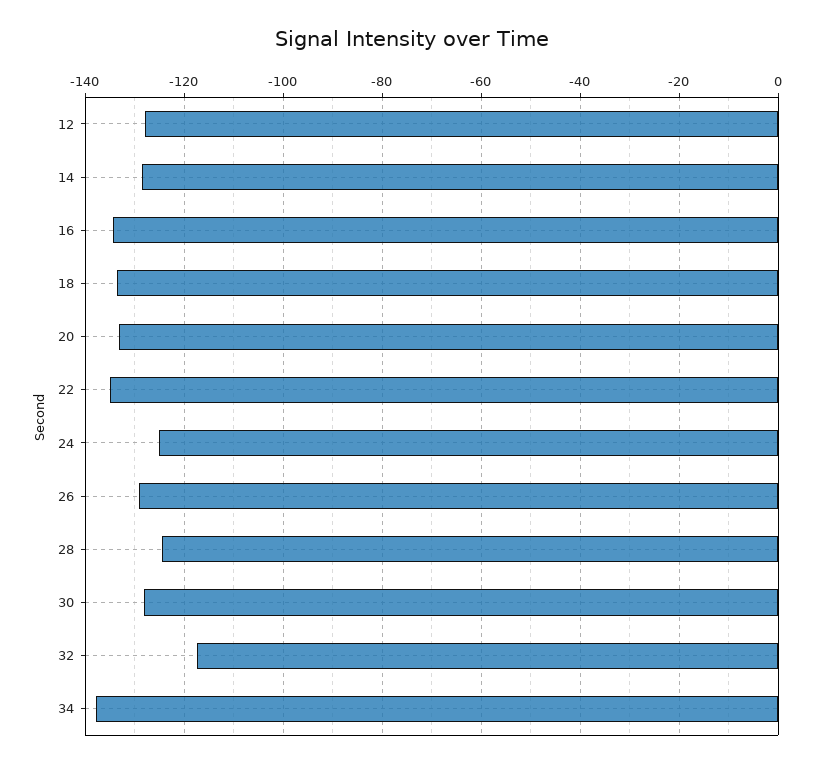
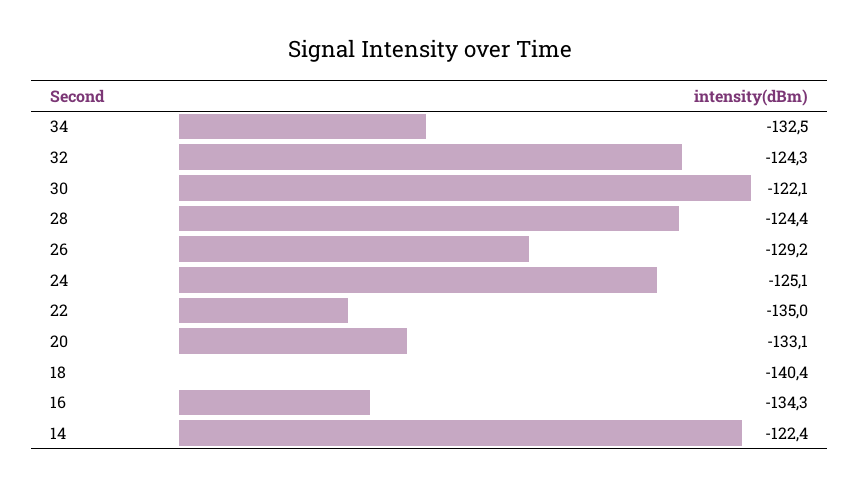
  {
-   "12": -128,
-   "14": -128,
+   "14": -122.4,
    "16": -134.3,
-   "18": -134,
+   "18": -140.4,
    "20": -133.1,
    "22": -135,
    "24": -125.1,
    "26": -129.2,
    "28": -124.4,
-   "30": -128,
+   "30": -122.1,
-   "32": -118,
+   "32": -124.3,
-   "34": -138
+   "34": -132.5
  }

